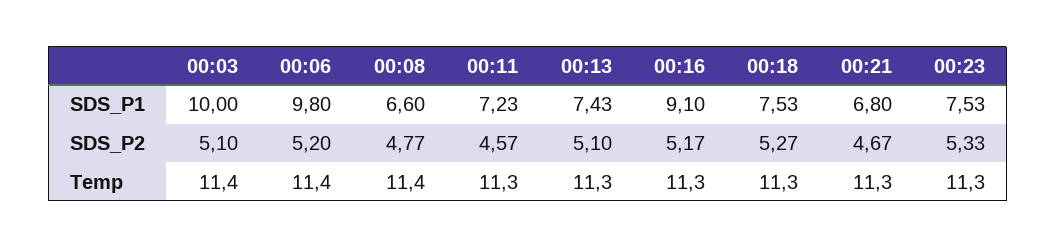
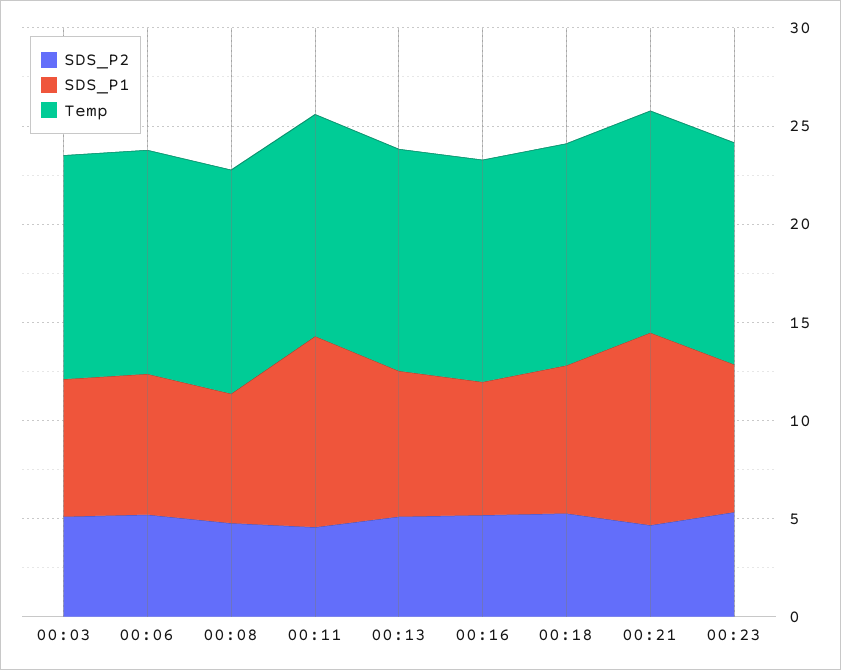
  {
    "SDS_P1": {
-     "00:03": 10,
+     "00:03": 7,
-     "00:06": 9.8,
+     "00:06": 7,
      "00:08": 6.6,
-     "00:11": 7.23,
+     "00:11": 10,
      "00:13": 7.43,
-     "00:16": 9.1,
+     "00:16": 7,
      "00:18": 7.53,
-     "00:21": 6.8,
+     "00:21": 10,
      "00:23": 7.53
    },
    "SDS_P2": {
      "00:03": 5.1,
      "00:06": 5.2,
      "00:08": 4.77,
      "00:11": 4.57,
      "00:13": 5.1,
      "00:16": 5.17,
      "00:18": 5.27,
      "00:21": 4.67,
      "00:23": 5.33
    },
    "Temp": {
      "00:03": 11.4,
      "00:06": 11.4,
      "00:08": 11.4,
      "00:11": 11.3,
      "00:13": 11.3,
      "00:16": 11.3,
      "00:18": 11.3,
      "00:21": 11.3,
      "00:23": 11.3
    }
  }

